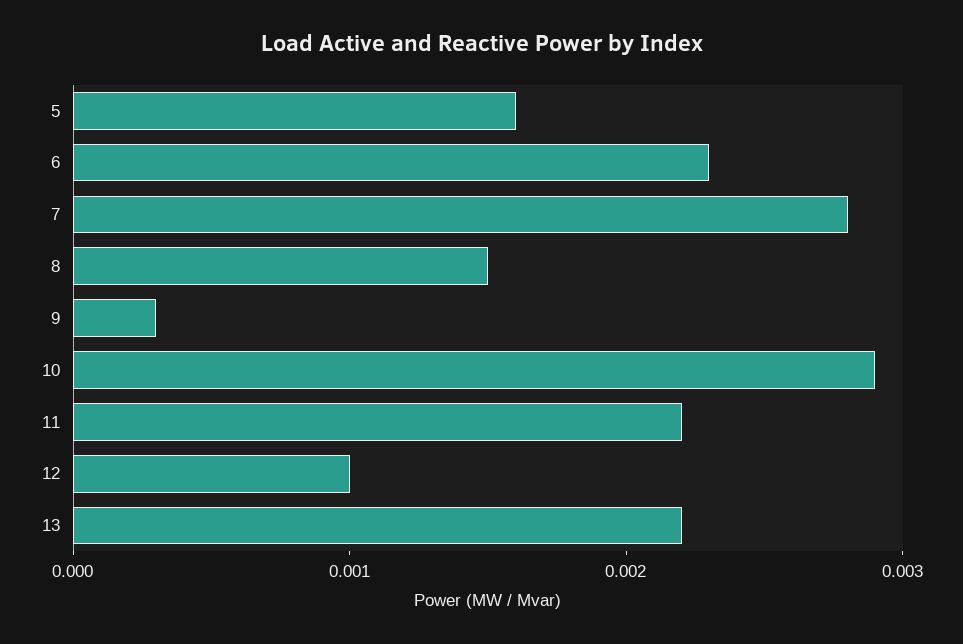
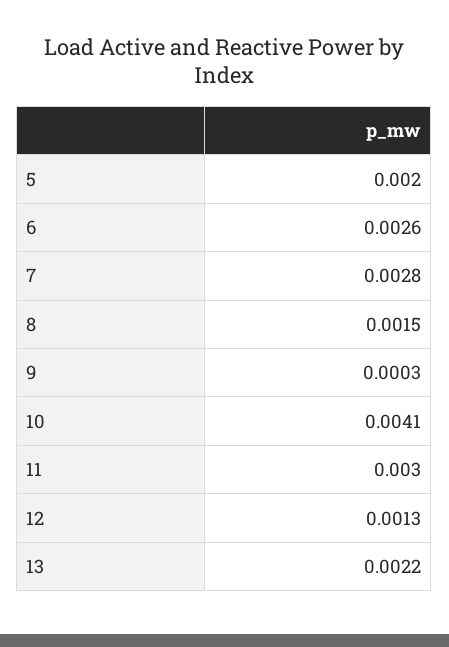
  {
-   "5": 0.0016,
+   "5": 0.002,
-   "6": 0.0023,
+   "6": 0.0026,
    "7": 0.0028,
    "8": 0.0015,
    "9": 0.0003,
-   "10": 0.0029,
+   "10": 0.0041,
-   "11": 0.0022,
+   "11": 0.003,
-   "12": 0.001,
+   "12": 0.0013,
    "13": 0.0022
  }

